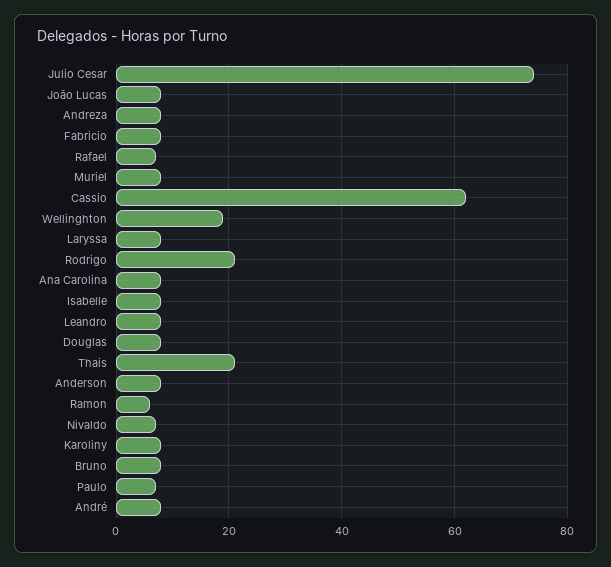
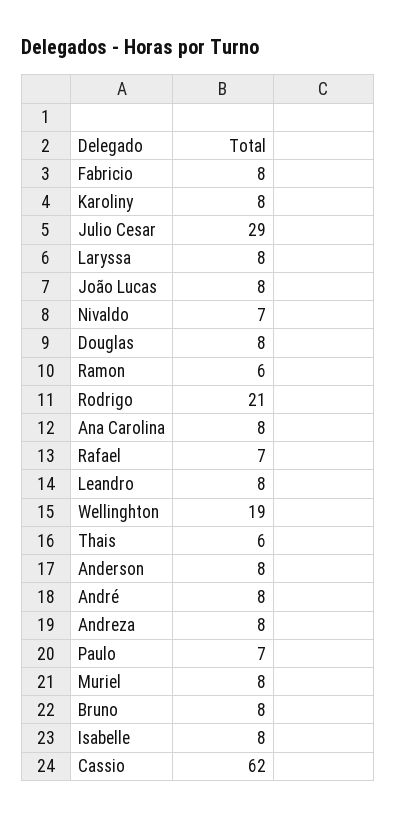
  {
-   "Julio Cesar": 75,
+   "Julio Cesar": 29,
    "João Lucas": 8,
    "Andreza": 8,
    "Fabricio": 8,
    "Rafael": 7,
    "Muriel": 8,
    "Cassio": 62,
    "Wellinghton": 19,
    "Laryssa": 8,
    "Rodrigo": 21,
    "Ana Carolina": 8,
    "Isabelle": 8,
    "Leandro": 8,
    "Douglas": 8,
-   "Thais": 20,
+   "Thais": 6,
    "Anderson": 8,
    "Ramon": 6,
    "Nivaldo": 7,
    "Karoliny": 8,
    "Bruno": 8,
    "Paulo": 7,
    "André": 8
  }

